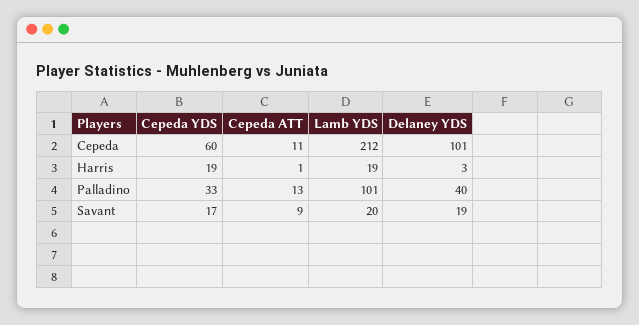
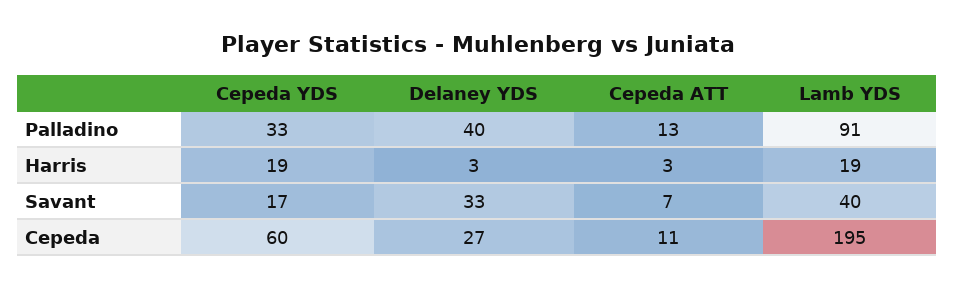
  {
    "Cepeda YDS": {
      "Cepeda": 60,
      "Harris": 19,
      "Palladino": 33,
      "Savant": 17
    },
    "Cepeda ATT": {
      "Cepeda": 11,
-     "Harris": 1,
+     "Harris": 3,
      "Palladino": 13,
-     "Savant": 9
+     "Savant": 7
    },
    "Lamb YDS": {
-     "Cepeda": 212,
+     "Cepeda": 195,
      "Harris": 19,
-     "Palladino": 101,
+     "Palladino": 91,
-     "Savant": 20
+     "Savant": 40
    },
    "Delaney YDS": {
-     "Cepeda": 101,
+     "Cepeda": 27,
      "Harris": 3,
      "Palladino": 40,
-     "Savant": 19
+     "Savant": 33
    }
  }

